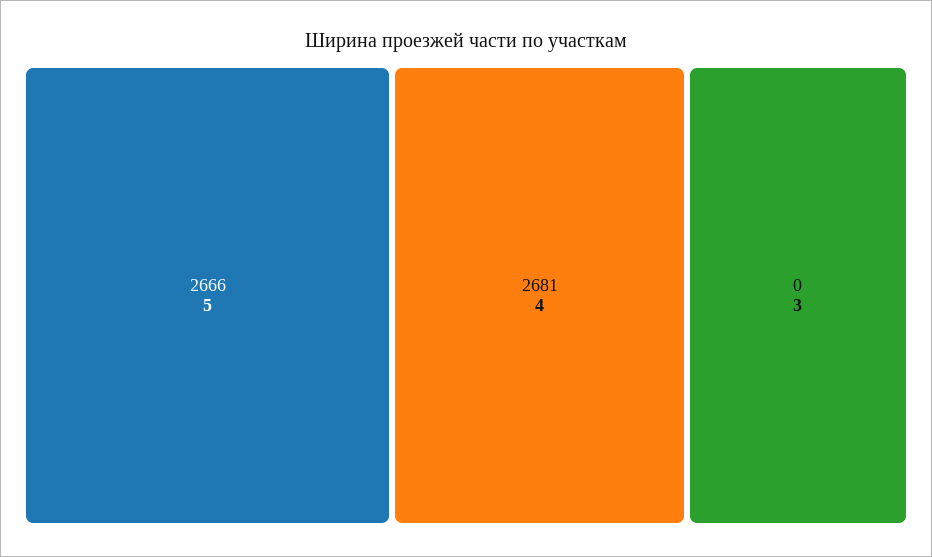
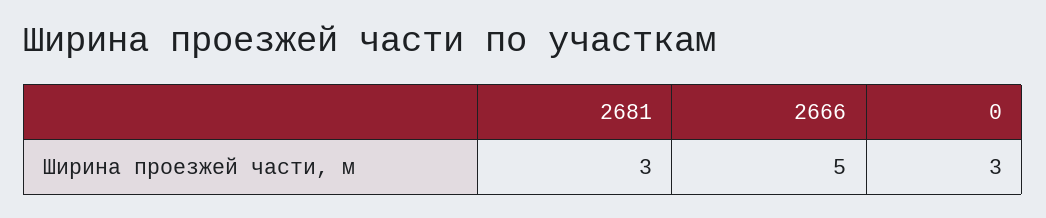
  {
    "2666": 5,
-   "2681": 4,
+   "2681": 3,
    "0": 3
  }

